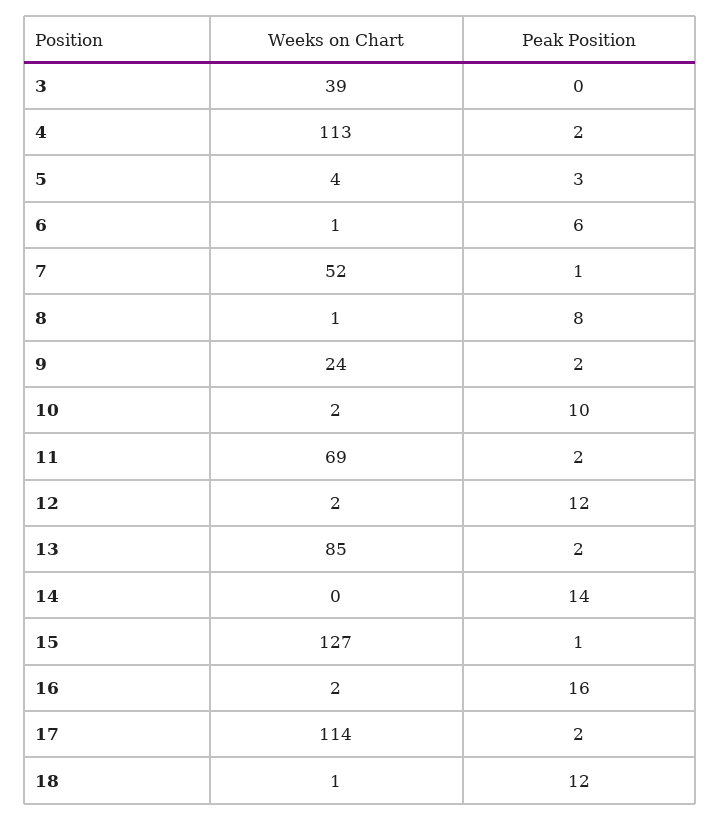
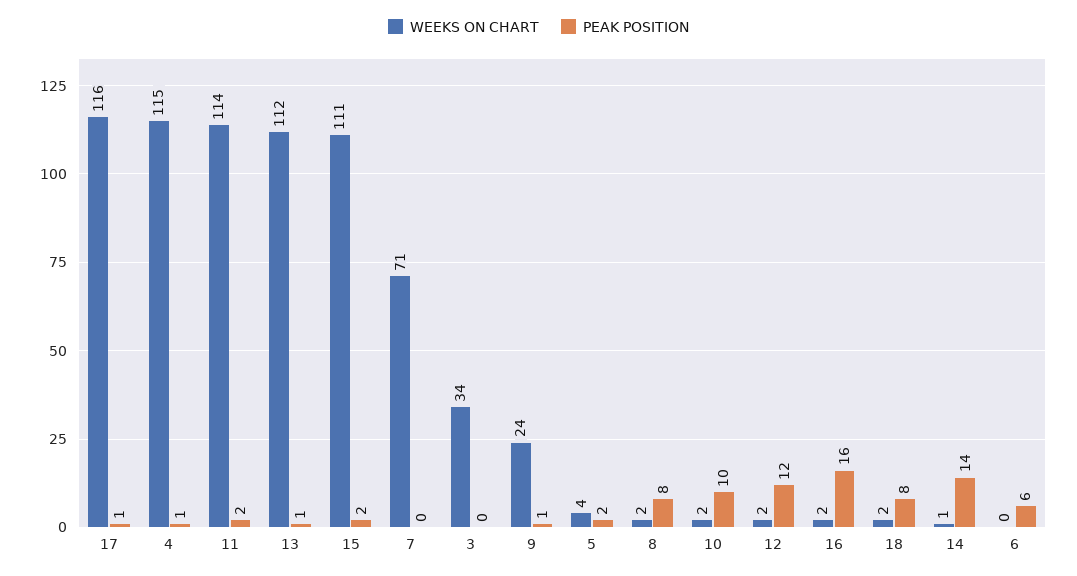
  {
    "Weeks on Chart": {
-     "3": 39,
+     "3": 34,
-     "4": 113,
+     "4": 115,
      "5": 4,
-     "6": 1,
+     "6": 0,
-     "7": 52,
+     "7": 71,
-     "8": 1,
+     "8": 2,
      "9": 24,
      "10": 2,
-     "11": 69,
+     "11": 114,
      "12": 2,
-     "13": 85,
+     "13": 112,
-     "14": 0,
+     "14": 1,
-     "15": 127,
+     "15": 111,
      "16": 2,
-     "17": 114,
+     "17": 116,
-     "18": 1
+     "18": 2
    },
    "Peak Position": {
      "3": 0,
-     "4": 2,
+     "4": 1,
-     "5": 3,
+     "5": 2,
      "6": 6,
-     "7": 1,
+     "7": 0,
      "8": 8,
-     "9": 2,
+     "9": 1,
      "10": 10,
      "11": 2,
      "12": 12,
-     "13": 2,
+     "13": 1,
      "14": 14,
-     "15": 1,
+     "15": 2,
      "16": 16,
-     "17": 2,
+     "17": 1,
-     "18": 12
+     "18": 8
    }
  }

